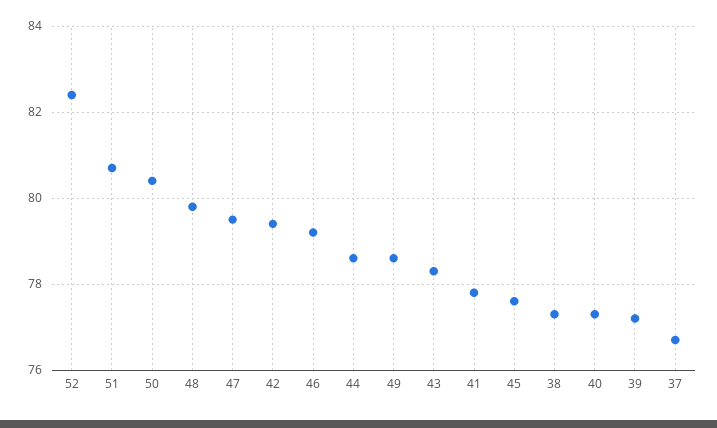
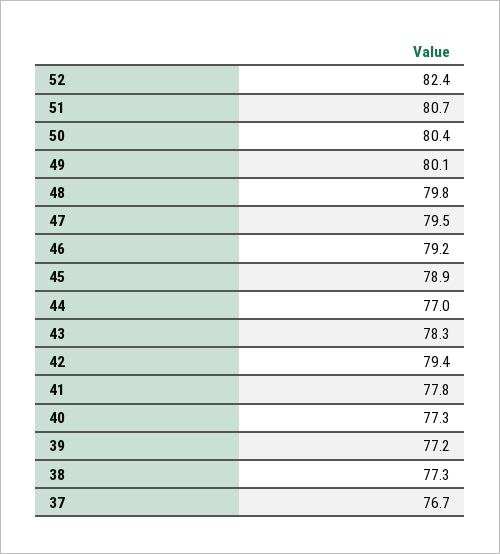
  {
    "52": 82.4,
    "51": 80.7,
    "50": 80.4,
    "48": 79.8,
    "47": 79.5,
    "42": 79.4,
    "46": 79.2,
-   "44": 78.5,
+   "44": 77,
-   "49": 78.5,
+   "49": 80.1,
    "43": 78.3,
    "41": 77.8,
-   "45": 77.5,
+   "45": 78.9,
    "38": 77.3,
    "40": 77.3,
    "39": 77.2,
    "37": 76.7
  }

